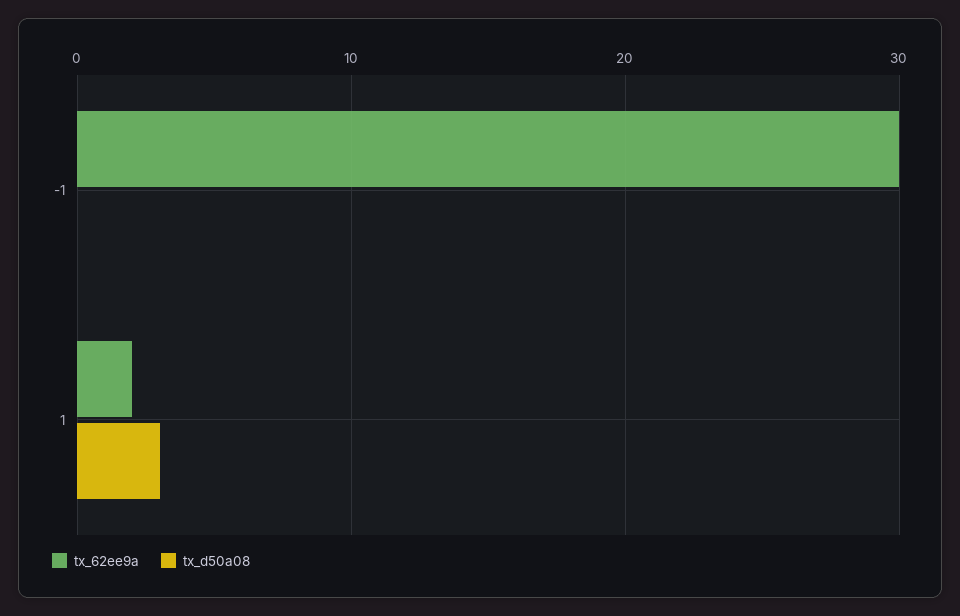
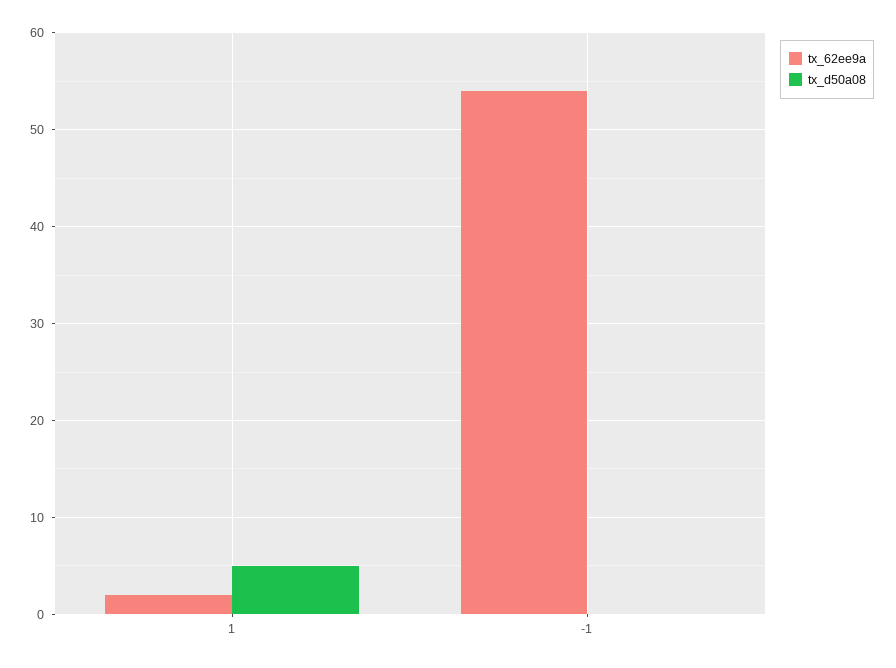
  {
    "tx_62ee9a": {
-     "-1": 30,
+     "-1": 54,
      "1": 2
    },
    "tx_d50a08": {
      "-1": 0,
-     "1": 3
+     "1": 5
    }
  }

